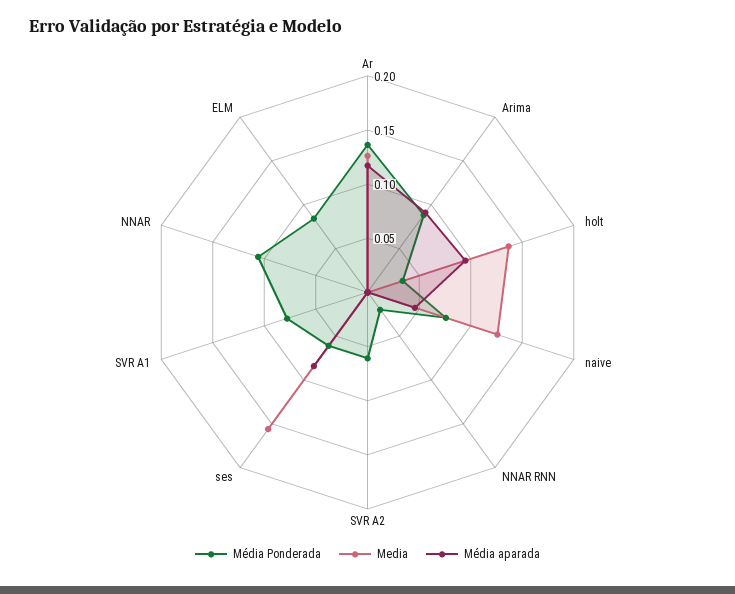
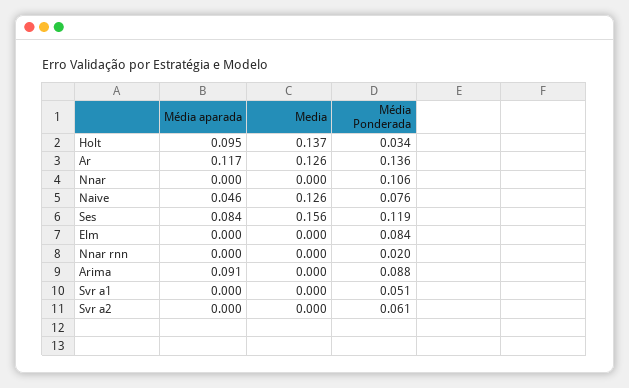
  {
    "Média Ponderada": {
      "Ar": 0.136,
      "Arima": 0.088,
      "holt": 0.034,
      "naive": 0.076,
      "NNAR RNN": 0.02,
      "SVR A2": 0.061,
-     "ses": 0.06,
+     "ses": 0.119,
-     "SVR A1": 0.08,
+     "SVR A1": 0.051,
      "NNAR": 0.106,
      "ELM": 0.084
    },
    "Media": {
      "Ar": 0.126,
      "Arima": 0,
      "holt": 0.137,
      "naive": 0.126,
      "NNAR RNN": 0,
      "SVR A2": 0,
      "ses": 0.156,
      "SVR A1": 0,
      "NNAR": 0,
      "ELM": 0
    },
    "Média aparada": {
      "Ar": 0.117,
      "Arima": 0.091,
      "holt": 0.095,
      "naive": 0.046,
      "NNAR RNN": 0,
      "SVR A2": 0,
      "ses": 0.084,
      "SVR A1": 0,
      "NNAR": 0,
      "ELM": 0
    }
  }

